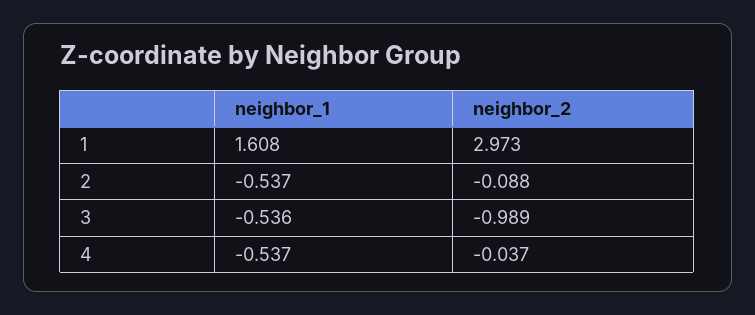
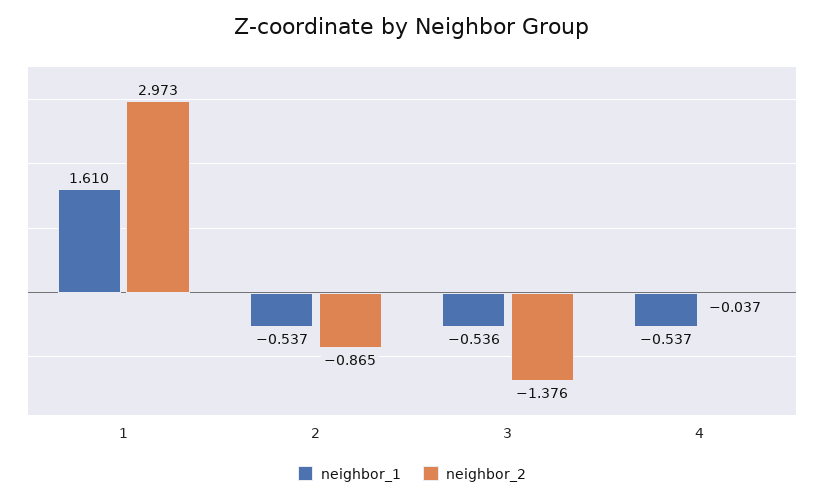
  {
    "neighbor_1": {
-     "1": 1.608,
+     "1": 1.61,
      "2": -0.537,
      "3": -0.536,
      "4": -0.537
    },
    "neighbor_2": {
      "1": 2.973,
-     "2": -0.088,
+     "2": -0.865,
-     "3": -0.989,
+     "3": -1.376,
      "4": -0.037
    }
  }

